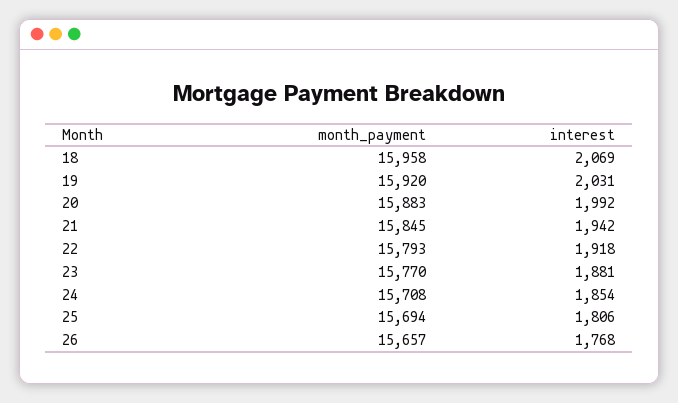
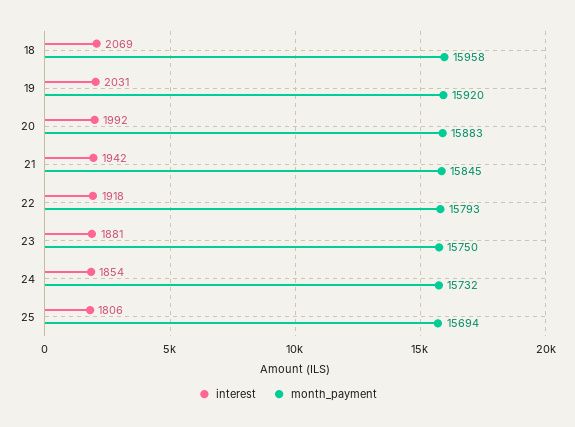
  {
    "month_payment": {
      "18": 15958,
      "19": 15920,
      "20": 15883,
      "21": 15845,
      "22": 15793,
-     "23": 15770,
+     "23": 15750,
-     "24": 15708,
+     "24": 15732,
-     "25": 15694,
+     "25": 15694
-     "26": 15657
    },
    "interest": {
      "18": 2069,
      "19": 2031,
      "20": 1992,
      "21": 1942,
      "22": 1918,
      "23": 1881,
      "24": 1854,
-     "25": 1806,
+     "25": 1806
-     "26": 1768
    }
  }

